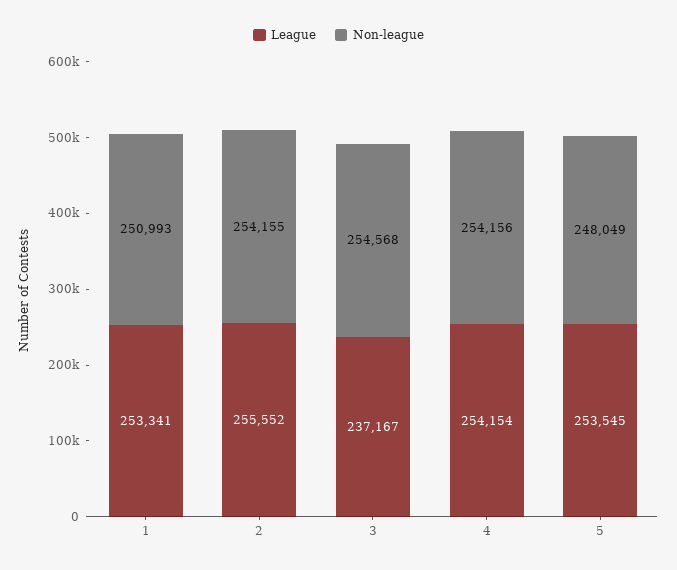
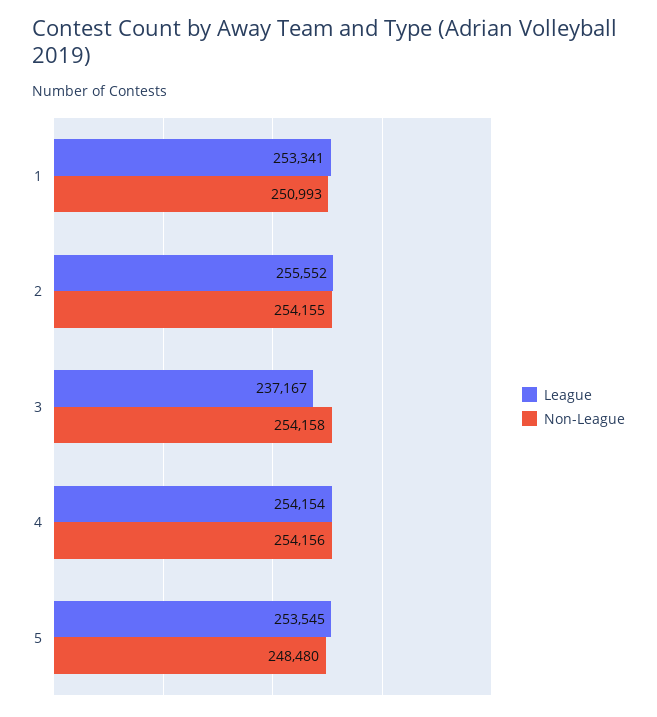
  {
    "League": {
      "1": 253341,
      "2": 255552,
      "3": 237167,
      "4": 254154,
      "5": 253545
    },
    "Non-league": {
      "1": 250993,
      "2": 254155,
-     "3": 254568,
+     "3": 254158,
      "4": 254156,
-     "5": 248049
+     "5": 248480
    }
  }

